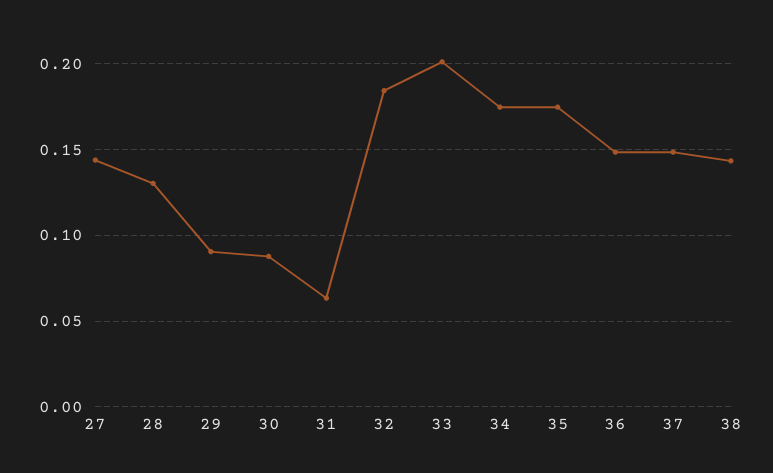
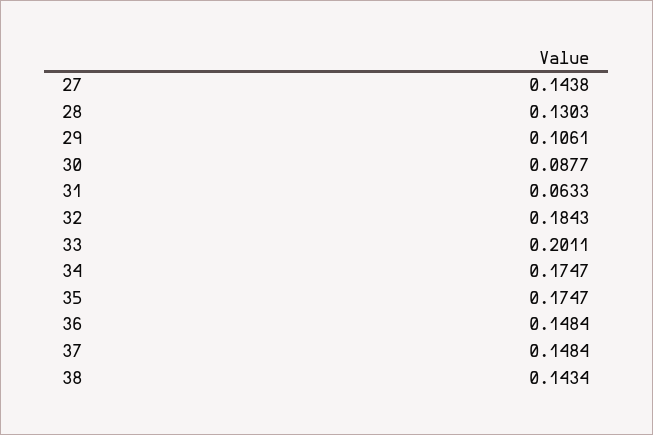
  {
    "27": 0.1438,
    "28": 0.1303,
-   "29": 0.09,
+   "29": 0.1061,
    "30": 0.0877,
    "31": 0.0633,
    "32": 0.1843,
    "33": 0.2011,
    "34": 0.1747,
    "35": 0.1747,
    "36": 0.1484,
    "37": 0.1484,
    "38": 0.1434
  }

